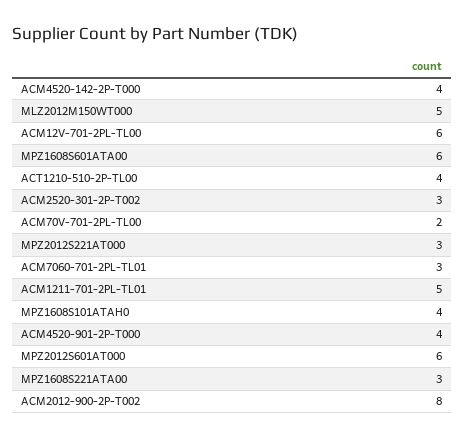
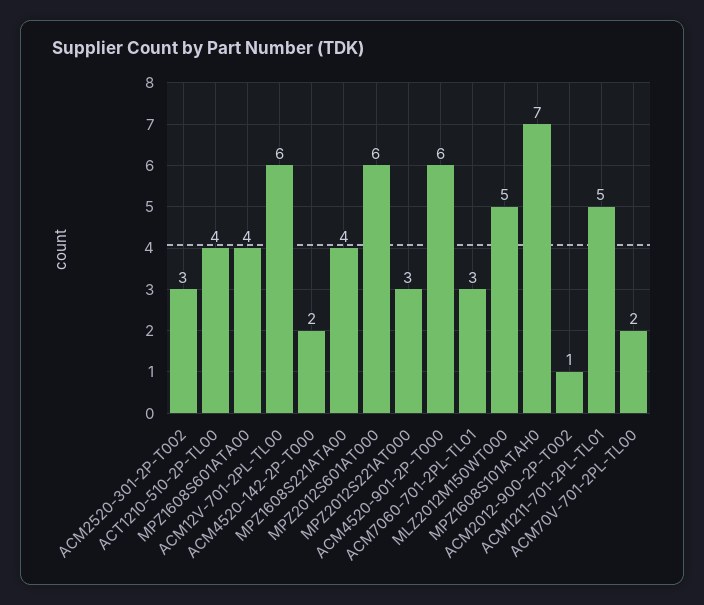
  {
-   "ACM4520-142-2P-T000": 4,
+   "ACM4520-142-2P-T000": 2,
    "MLZ2012M150WT000": 5,
    "ACM12V-701-2PL-TL00": 6,
-   "MPZ1608S601ATA00": 6,
+   "MPZ1608S601ATA00": 4,
    "ACT1210-510-2P-TL00": 4,
    "ACM2520-301-2P-T002": 3,
    "ACM70V-701-2PL-TL00": 2,
    "MPZ2012S221AT000": 3,
    "ACM7060-701-2PL-TL01": 3,
    "ACM1211-701-2PL-TL01": 5,
-   "MPZ1608S101ATAH0": 4,
+   "MPZ1608S101ATAH0": 7,
-   "ACM4520-901-2P-T000": 4,
+   "ACM4520-901-2P-T000": 6,
    "MPZ2012S601AT000": 6,
-   "MPZ1608S221ATA00": 3,
+   "MPZ1608S221ATA00": 4,
-   "ACM2012-900-2P-T002": 8
+   "ACM2012-900-2P-T002": 1
  }

